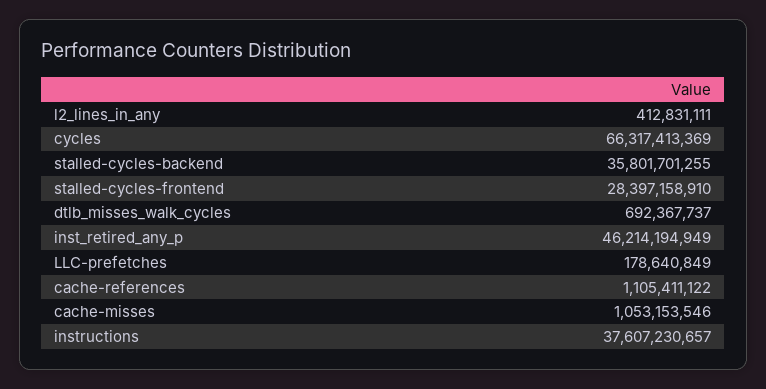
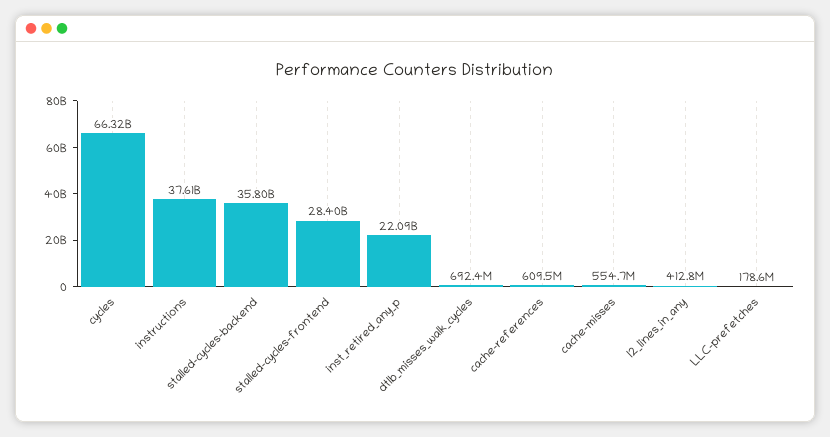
  {
    "l2_lines_in_any": 412831111,
    "cycles": 66317413369,
    "stalled-cycles-backend": 35801701255,
    "stalled-cycles-frontend": 28397158910,
    "dtlb_misses_walk_cycles": 692367737,
-   "inst_retired_any_p": 46214194949,
+   "inst_retired_any_p": 22090000000,
    "LLC-prefetches": 178640849,
-   "cache-references": 1105411122,
+   "cache-references": 609500000,
-   "cache-misses": 1053153546,
+   "cache-misses": 554700000,
    "instructions": 37607230657
  }

